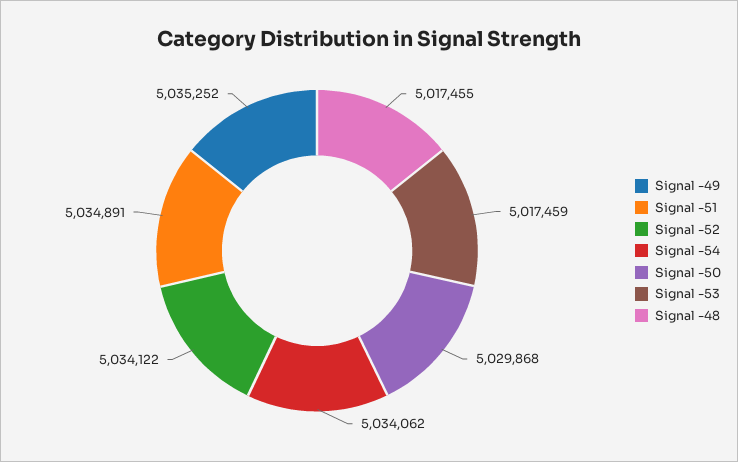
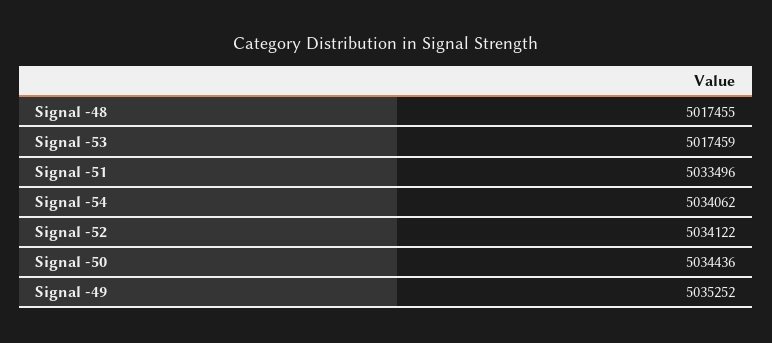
  {
    "Signal -49": 5035252,
-   "Signal -51": 5034891,
+   "Signal -51": 5033496,
    "Signal -52": 5034122,
    "Signal -54": 5034062,
-   "Signal -50": 5029868,
+   "Signal -50": 5034436,
    "Signal -53": 5017459,
    "Signal -48": 5017455
  }

